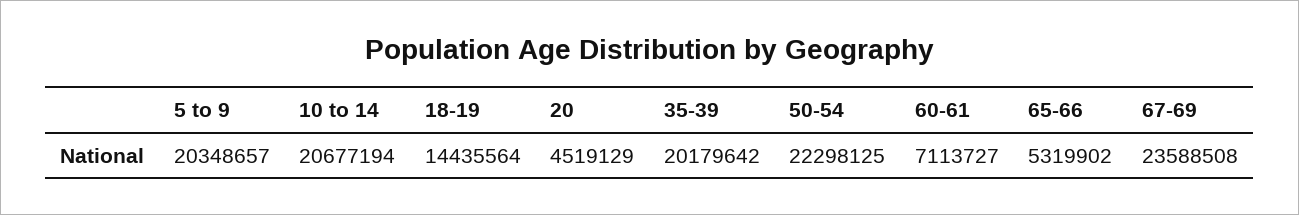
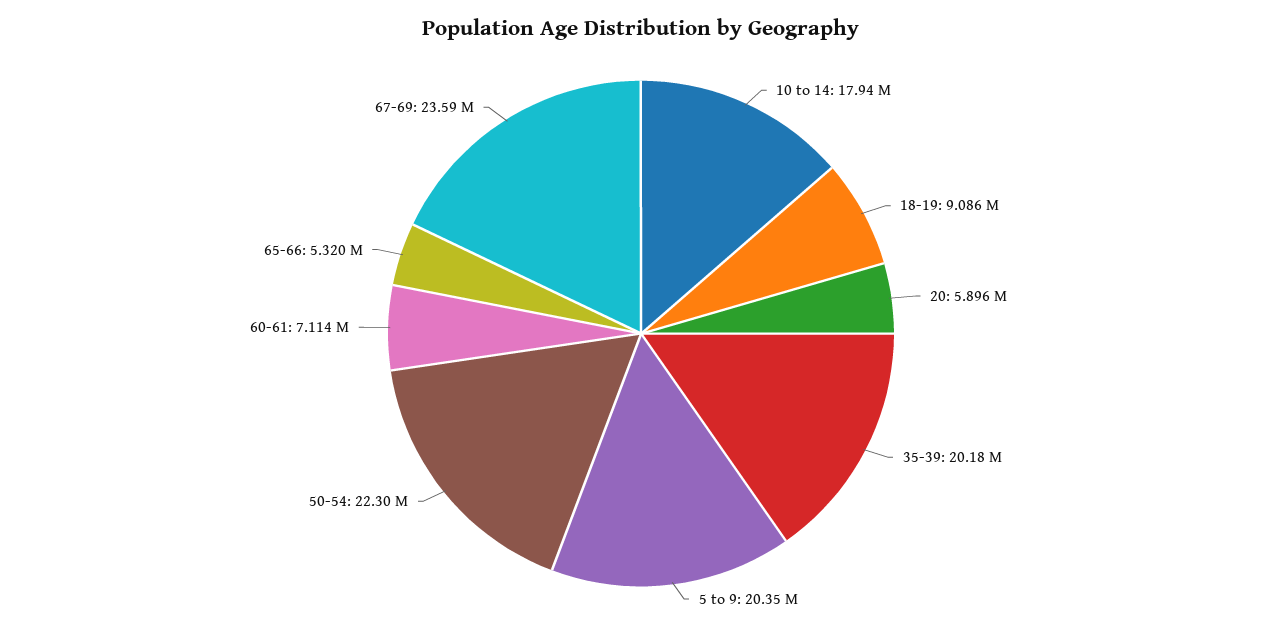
  {
    "5 to 9": 20348657,
-   "10 to 14": 20677194,
+   "10 to 14": 17940000,
-   "18-19": 14435564,
+   "18-19": 9086000,
-   "20": 4519129,
+   "20": 5896000,
    "35-39": 20179642,
    "50-54": 22298125,
    "60-61": 7113727,
    "65-66": 5319902,
    "67-69": 23588508
  }

